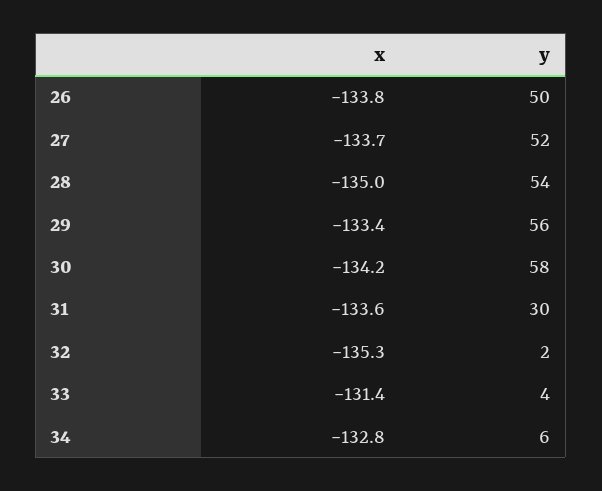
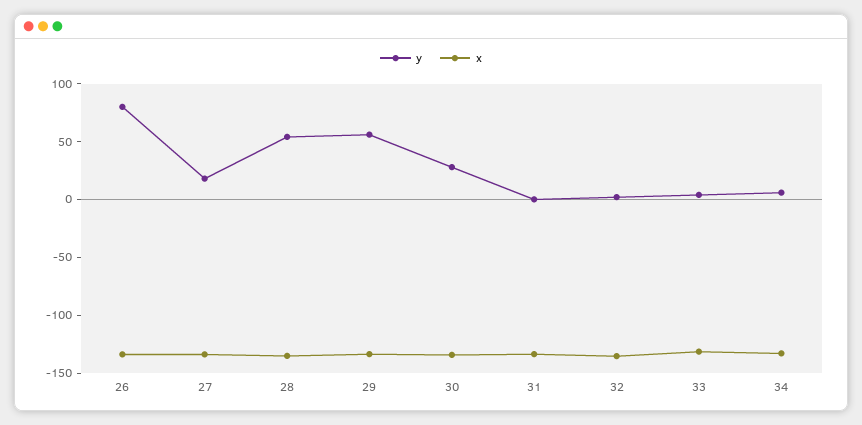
  {
    "x": {
      "26": -133.8,
      "27": -133.7,
      "28": -135,
      "29": -133.4,
      "30": -134.2,
      "31": -133.6,
      "32": -135.3,
      "33": -131.4,
      "34": -132.8
    },
    "y": {
-     "26": 50,
+     "26": 80,
-     "27": 52,
+     "27": 20,
      "28": 54,
      "29": 56,
-     "30": 58,
+     "30": 30,
-     "31": 30,
+     "31": 0,
      "32": 2,
      "33": 4,
      "34": 6
    }
  }

